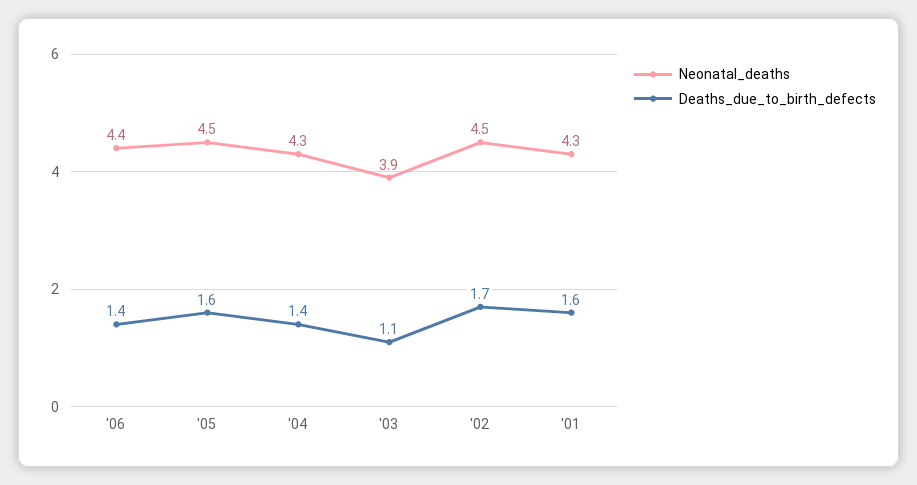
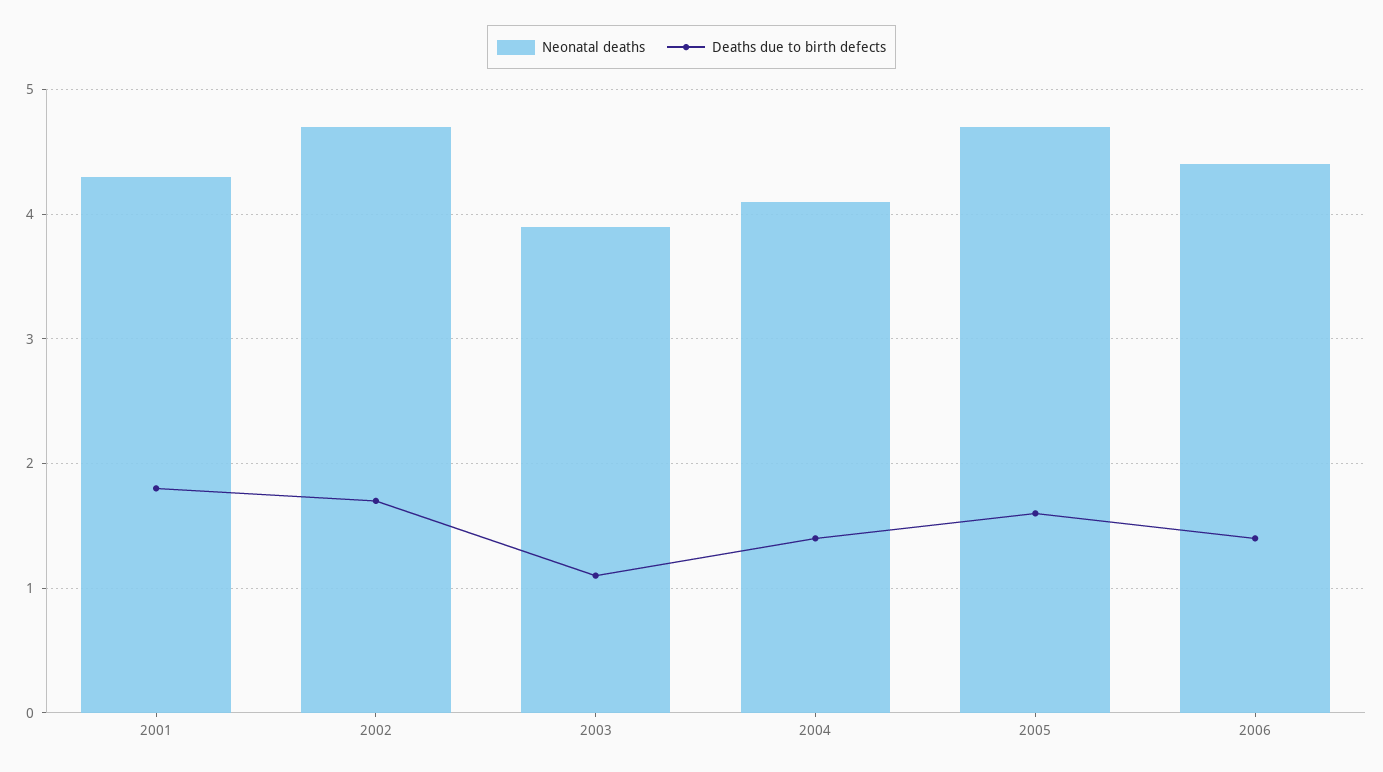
  {
    "Neonatal_deaths": {
      "'06": 4.4,
-     "'05": 4.5,
+     "'05": 4.7,
-     "'04": 4.3,
+     "'04": 4.1,
      "'03": 3.9,
-     "'02": 4.5,
+     "'02": 4.7,
      "'01": 4.3
    },
    "Deaths_due_to_birth_defects": {
      "'06": 1.4,
      "'05": 1.6,
      "'04": 1.4,
      "'03": 1.1,
      "'02": 1.7,
-     "'01": 1.6
+     "'01": 1.8
    }
  }

